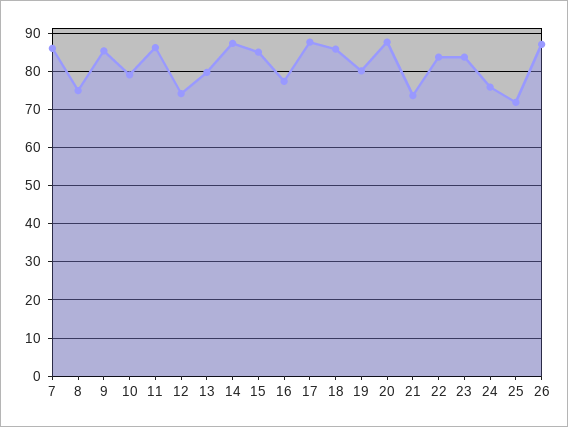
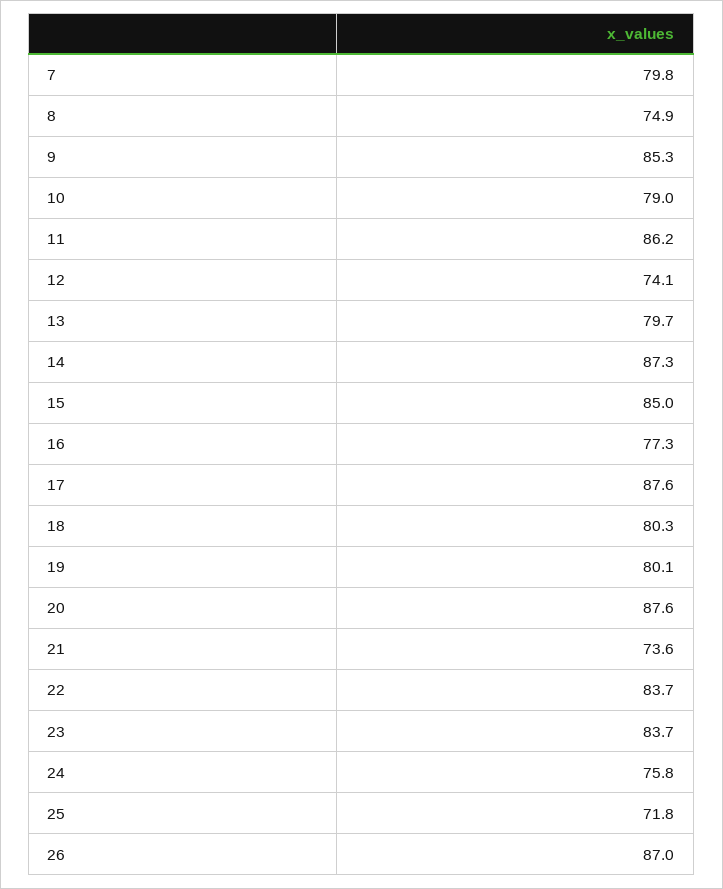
  {
-   "7": 86,
+   "7": 79.8,
    "8": 74.9,
    "9": 85.3,
    "10": 79,
    "11": 86.2,
    "12": 74.1,
    "13": 79.7,
    "14": 87.3,
    "15": 85,
    "16": 77.3,
    "17": 87.6,
-   "18": 86,
+   "18": 80.3,
    "19": 80.1,
    "20": 87.6,
    "21": 73.6,
    "22": 83.7,
    "23": 83.7,
    "24": 75.8,
    "25": 71.8,
    "26": 87
  }

